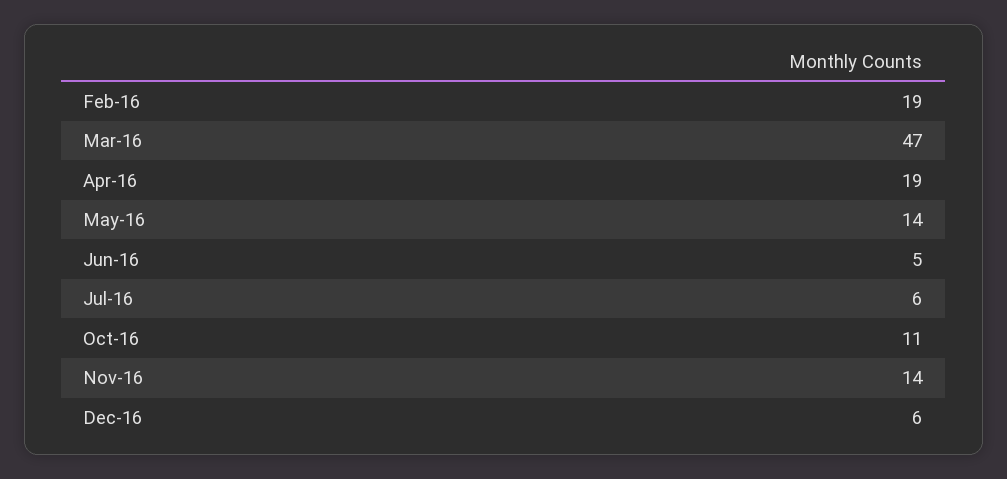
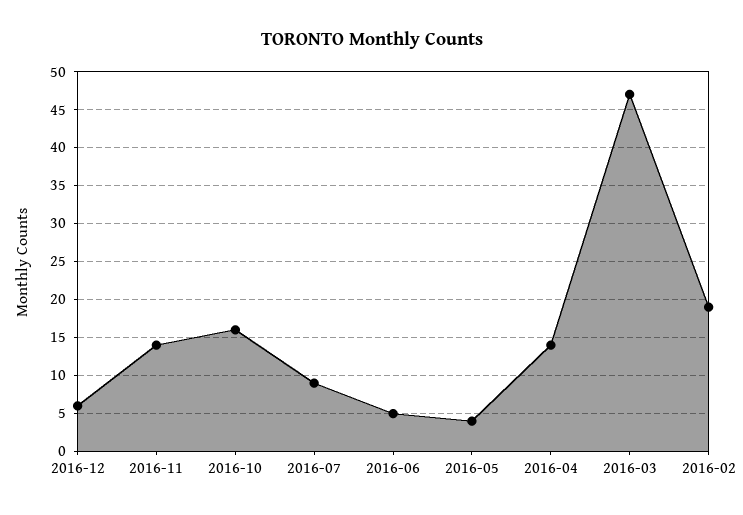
  {
    "Feb-16": 19,
    "Mar-16": 47,
-   "Apr-16": 19,
+   "Apr-16": 14,
-   "May-16": 14,
+   "May-16": 4,
    "Jun-16": 5,
-   "Jul-16": 6,
+   "Jul-16": 9,
-   "Oct-16": 11,
+   "Oct-16": 16,
    "Nov-16": 14,
    "Dec-16": 6
  }

